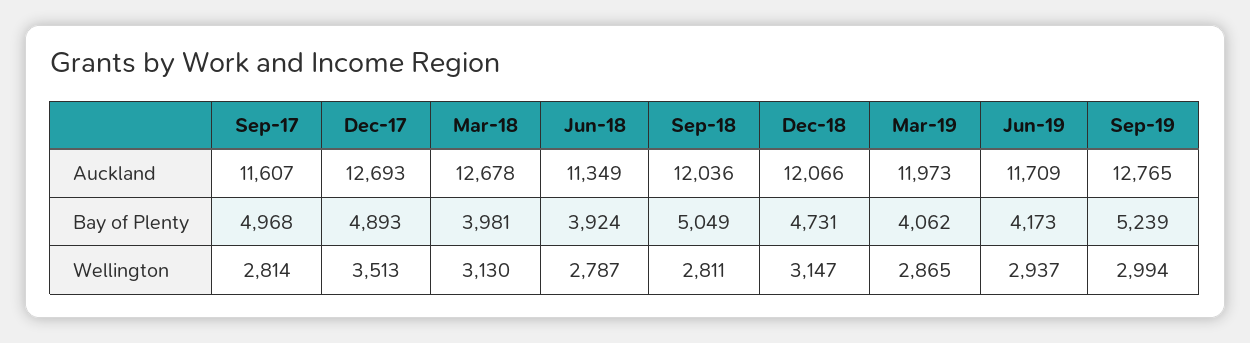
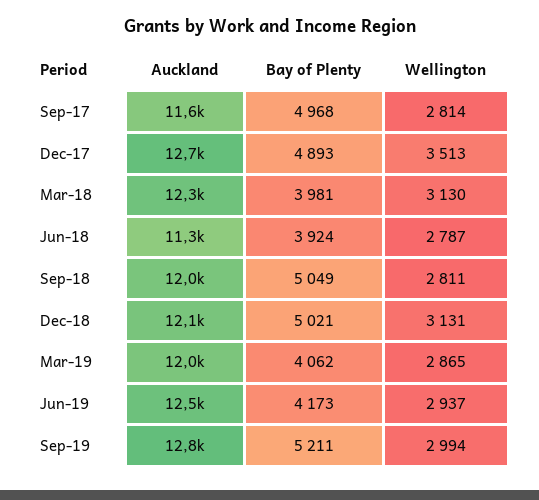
  {
    "Sep-17": {
      "Auckland": 11607,
      "Bay of Plenty": 4968,
      "Wellington": 2814
    },
    "Dec-17": {
      "Auckland": 12693,
      "Bay of Plenty": 4893,
      "Wellington": 3513
    },
    "Mar-18": {
-     "Auckland": 12678,
+     "Auckland": 12300,
      "Bay of Plenty": 3981,
      "Wellington": 3130
    },
    "Jun-18": {
      "Auckland": 11349,
      "Bay of Plenty": 3924,
      "Wellington": 2787
    },
    "Sep-18": {
      "Auckland": 12036,
      "Bay of Plenty": 5049,
      "Wellington": 2811
    },
    "Dec-18": {
      "Auckland": 12066,
-     "Bay of Plenty": 4731,
+     "Bay of Plenty": 5021,
-     "Wellington": 3147
+     "Wellington": 3131
    },
    "Mar-19": {
      "Auckland": 11973,
      "Bay of Plenty": 4062,
      "Wellington": 2865
    },
    "Jun-19": {
-     "Auckland": 11709,
+     "Auckland": 12500,
      "Bay of Plenty": 4173,
      "Wellington": 2937
    },
    "Sep-19": {
      "Auckland": 12765,
-     "Bay of Plenty": 5239,
+     "Bay of Plenty": 5211,
      "Wellington": 2994
    }
  }

